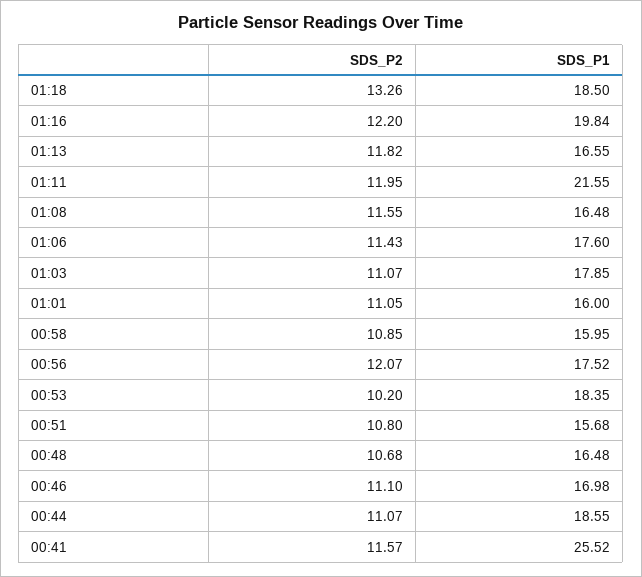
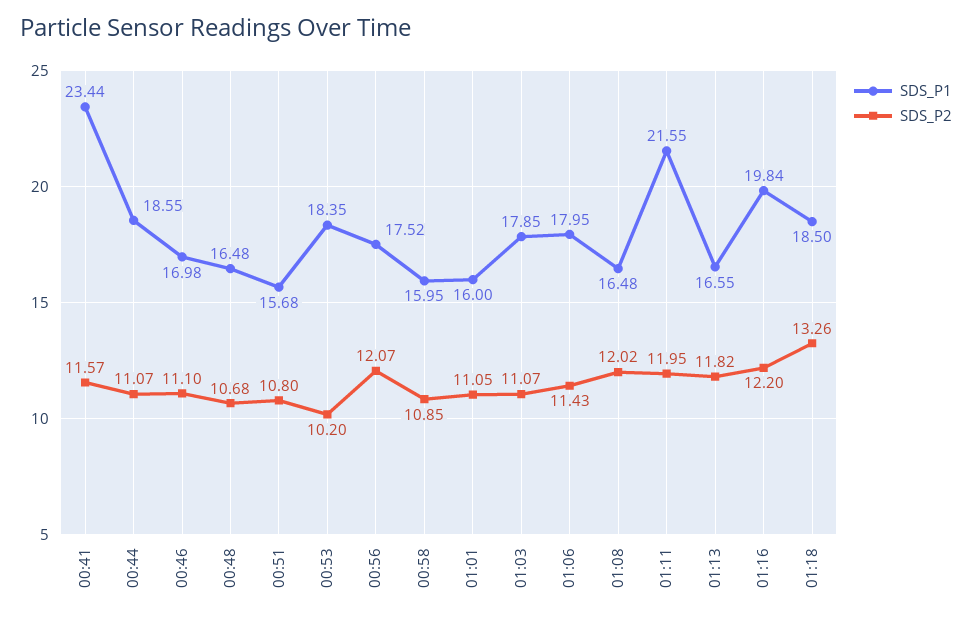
  {
    "SDS_P2": {
      "01:18": 13.26,
      "01:16": 12.2,
      "01:13": 11.82,
      "01:11": 11.95,
-     "01:08": 11.55,
+     "01:08": 12.02,
      "01:06": 11.43,
      "01:03": 11.07,
      "01:01": 11.05,
      "00:58": 10.85,
      "00:56": 12.07,
      "00:53": 10.2,
      "00:51": 10.8,
      "00:48": 10.68,
      "00:46": 11.1,
      "00:44": 11.07,
      "00:41": 11.57
    },
    "SDS_P1": {
      "01:18": 18.5,
      "01:16": 19.84,
      "01:13": 16.55,
      "01:11": 21.55,
      "01:08": 16.48,
-     "01:06": 17.6,
+     "01:06": 17.95,
      "01:03": 17.85,
      "01:01": 16,
      "00:58": 15.95,
      "00:56": 17.52,
      "00:53": 18.35,
      "00:51": 15.68,
      "00:48": 16.48,
      "00:46": 16.98,
      "00:44": 18.55,
-     "00:41": 25.52
+     "00:41": 23.44
    }
  }

